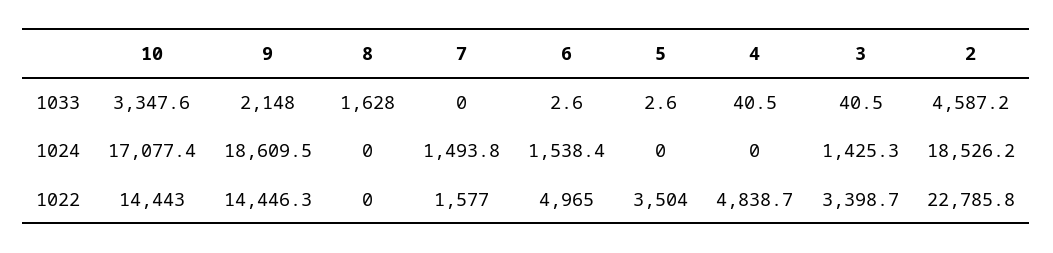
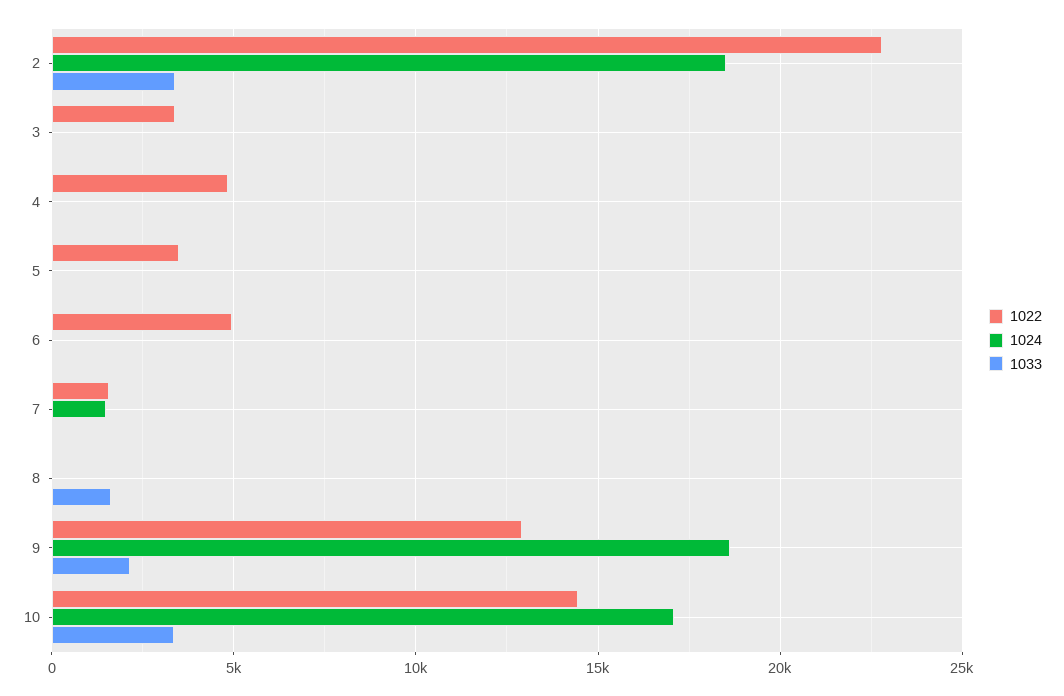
  {
    "1033": {
      "10": 3347.6,
      "9": 2148,
      "8": 1628,
      "7": 0,
      "6": 2.6,
      "5": 2.6,
      "4": 40.5,
      "3": 40.5,
-     "2": 4587.2
+     "2": 3500
    },
    "1024": {
      "10": 17077.4,
      "9": 18609.5,
      "8": 0,
      "7": 1493.8,
-     "6": 1538.4,
+     "6": 0,
      "5": 0,
      "4": 0,
-     "3": 1425.3,
+     "3": 0,
      "2": 18526.2
    },
    "1022": {
      "10": 14443,
-     "9": 14446.3,
+     "9": 13000,
      "8": 0,
      "7": 1577,
      "6": 4965,
      "5": 3504,
      "4": 4838.7,
      "3": 3398.7,
      "2": 22785.8
    }
  }

